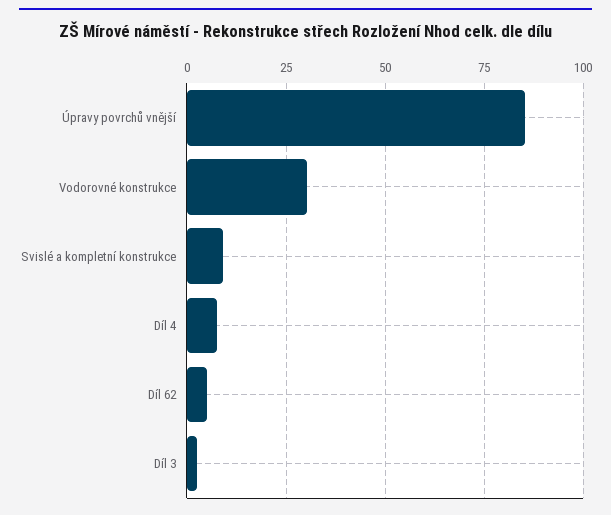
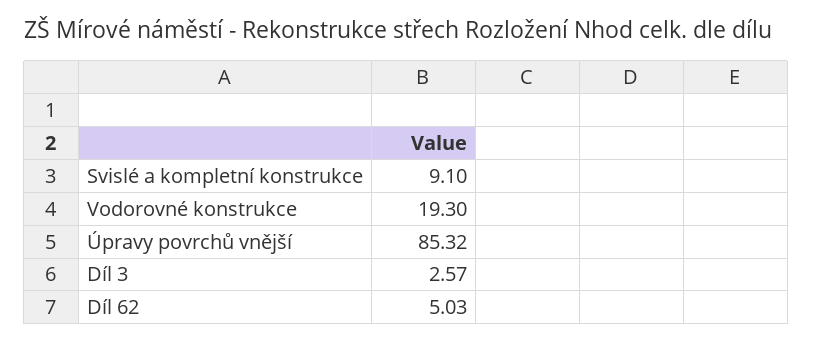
  {
    "Úpravy povrchů vnější": 85.32,
-   "Vodorovné konstrukce": 30,
+   "Vodorovné konstrukce": 19.3,
    "Svislé a kompletní konstrukce": 9.1,
-   "Díl 4": 7.5,
    "Díl 62": 5.03,
    "Díl 3": 2.57
  }

